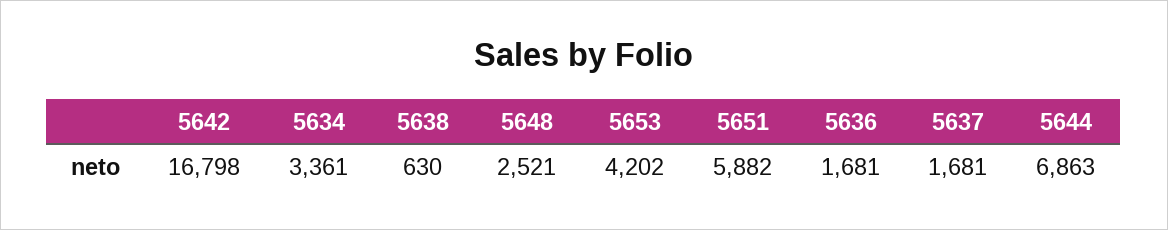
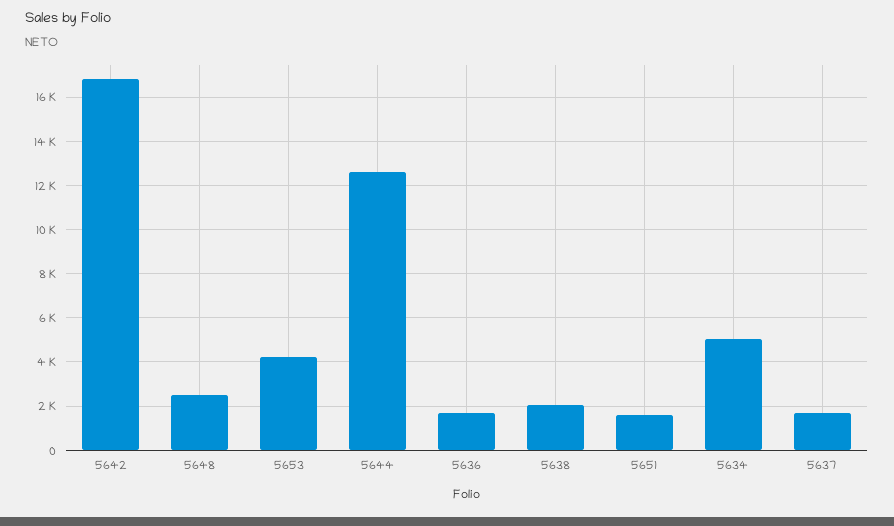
  {
    "5642": 16798,
-   "5634": 3361,
+   "5634": 5000,
-   "5638": 630,
+   "5638": 2000,
    "5648": 2521,
    "5653": 4202,
-   "5651": 5882,
+   "5651": 1500,
    "5636": 1681,
    "5637": 1681,
-   "5644": 6863
+   "5644": 12500
  }

